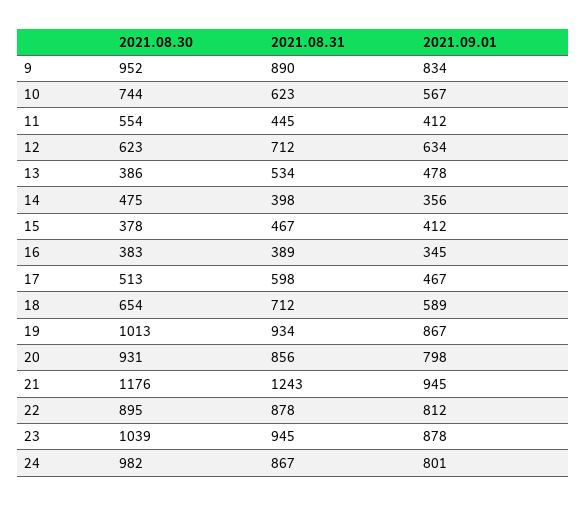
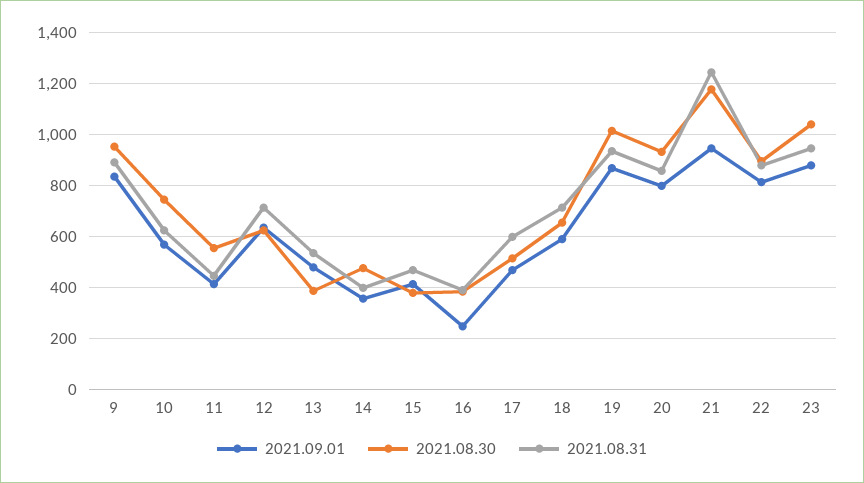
  {
    "2021.08.30": {
      "9": 952,
      "10": 744,
      "11": 554,
      "12": 623,
      "13": 386,
      "14": 475,
      "15": 378,
      "16": 383,
      "17": 513,
      "18": 654,
      "19": 1013,
      "20": 931,
      "21": 1176,
      "22": 895,
-     "23": 1039,
+     "23": 1039
-     "24": 982
    },
    "2021.08.31": {
      "9": 890,
      "10": 623,
      "11": 445,
      "12": 712,
      "13": 534,
      "14": 398,
      "15": 467,
      "16": 389,
      "17": 598,
      "18": 712,
      "19": 934,
      "20": 856,
      "21": 1243,
      "22": 878,
-     "23": 945,
+     "23": 945
-     "24": 867
    },
    "2021.09.01": {
      "9": 834,
      "10": 567,
      "11": 412,
      "12": 634,
      "13": 478,
      "14": 356,
      "15": 412,
-     "16": 345,
+     "16": 250,
      "17": 467,
      "18": 589,
      "19": 867,
      "20": 798,
      "21": 945,
      "22": 812,
-     "23": 878,
+     "23": 878
-     "24": 801
    }
  }

